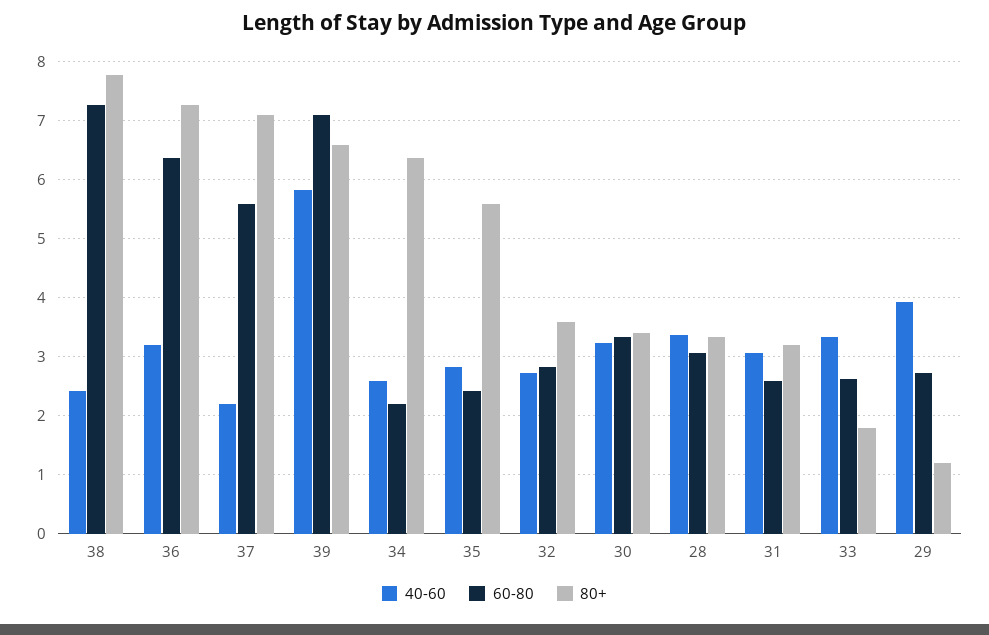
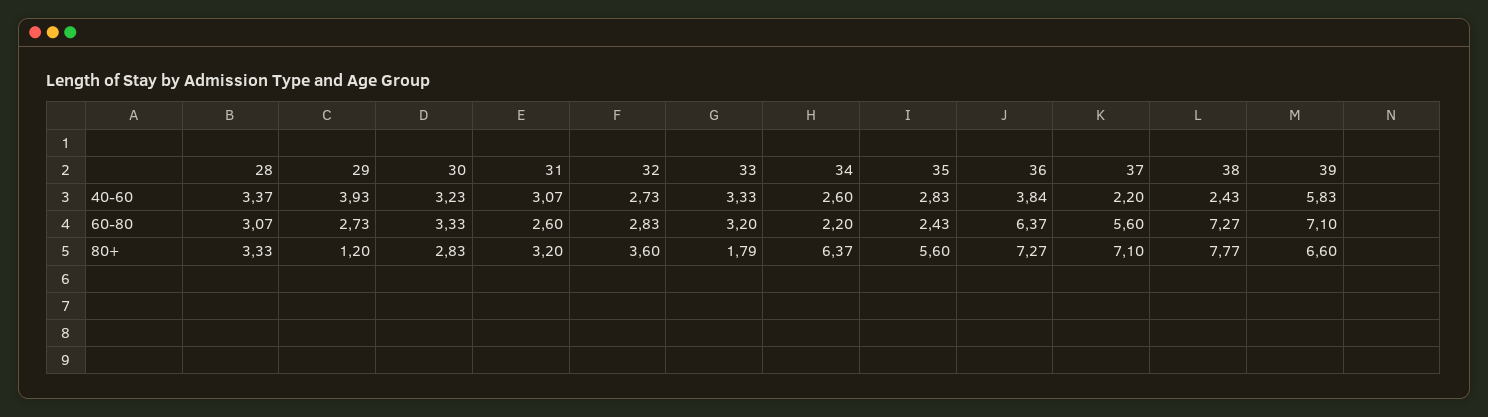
  {
    "40-60": {
      "38": 2.43,
-     "36": 3.2,
+     "36": 3.84,
      "37": 2.2,
      "39": 5.83,
      "34": 2.6,
      "35": 2.83,
      "32": 2.73,
      "30": 3.23,
      "28": 3.37,
      "31": 3.07,
      "33": 3.33,
      "29": 3.93
    },
    "60-80": {
      "38": 7.27,
      "36": 6.37,
      "37": 5.6,
      "39": 7.1,
      "34": 2.2,
      "35": 2.43,
      "32": 2.83,
      "30": 3.33,
      "28": 3.07,
      "31": 2.6,
-     "33": 2.6,
+     "33": 3.2,
      "29": 2.73
    },
    "80+": {
      "38": 7.77,
      "36": 7.27,
      "37": 7.1,
      "39": 6.6,
      "34": 6.37,
      "35": 5.6,
      "32": 3.6,
-     "30": 3.4,
+     "30": 2.83,
      "28": 3.33,
      "31": 3.2,
      "33": 1.79,
      "29": 1.2
    }
  }

